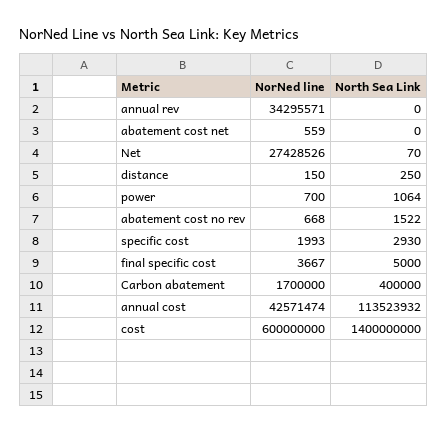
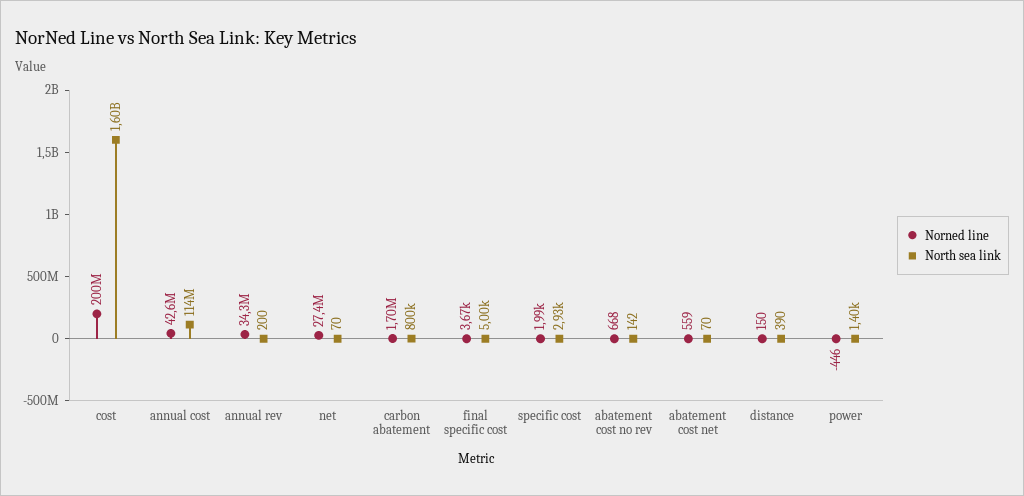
  {
    "NorNed line": {
      "annual rev": 34295571,
      "abatement cost net": 559,
      "Net": 27428526,
      "distance": 150,
-     "power": 700,
+     "power": -446,
      "abatement cost no rev": 668,
      "specific cost": 1993,
      "final specific cost": 3667,
      "Carbon abatement": 1700000,
      "annual cost": 42571474,
-     "cost": 600000000
+     "cost": 200000000
    },
    "North Sea Link": {
-     "annual rev": 0,
+     "annual rev": 200,
-     "abatement cost net": 0,
+     "abatement cost net": 70,
      "Net": 70,
-     "distance": 250,
+     "distance": 390,
-     "power": 1064,
+     "power": 1400,
-     "abatement cost no rev": 1522,
+     "abatement cost no rev": 142,
      "specific cost": 2930,
      "final specific cost": 5000,
-     "Carbon abatement": 400000,
+     "Carbon abatement": 800000,
      "annual cost": 113523932,
-     "cost": 1400000000
+     "cost": 1600000000
    }
  }

